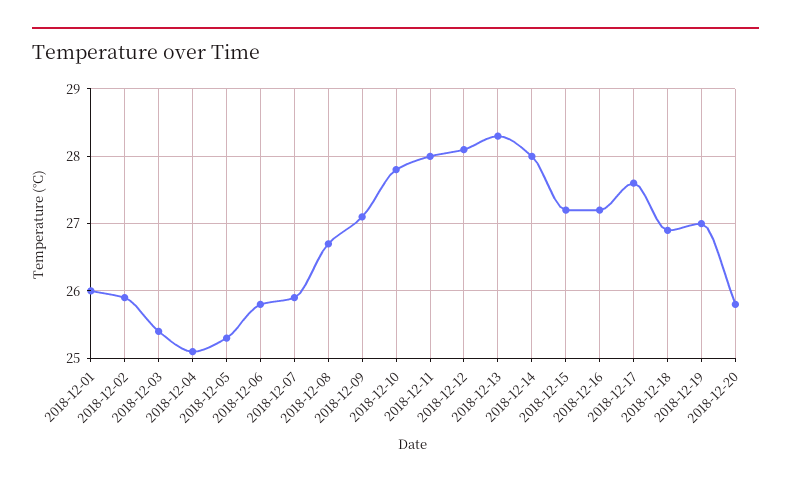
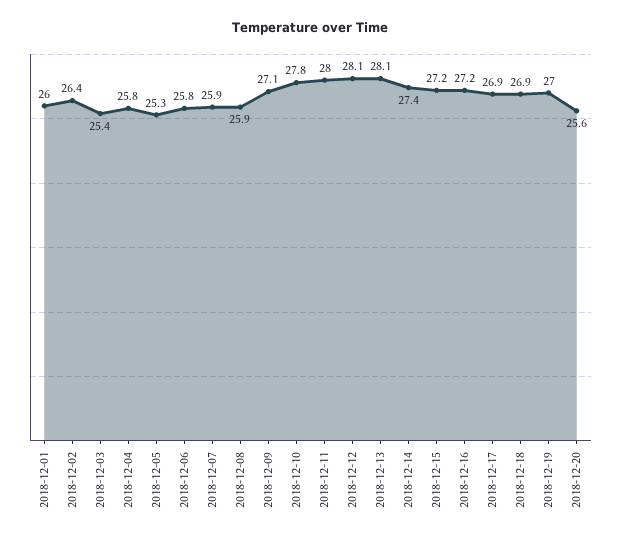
  {
    "2018-12-01": 26,
-   "2018-12-02": 25.9,
+   "2018-12-02": 26.4,
    "2018-12-03": 25.4,
-   "2018-12-04": 25.1,
+   "2018-12-04": 25.8,
    "2018-12-05": 25.3,
    "2018-12-06": 25.8,
    "2018-12-07": 25.9,
-   "2018-12-08": 26.7,
+   "2018-12-08": 25.9,
    "2018-12-09": 27.1,
    "2018-12-10": 27.8,
    "2018-12-11": 28,
    "2018-12-12": 28.1,
-   "2018-12-13": 28.3,
+   "2018-12-13": 28.1,
-   "2018-12-14": 28,
+   "2018-12-14": 27.4,
    "2018-12-15": 27.2,
    "2018-12-16": 27.2,
-   "2018-12-17": 27.6,
+   "2018-12-17": 26.9,
    "2018-12-18": 26.9,
    "2018-12-19": 27,
-   "2018-12-20": 25.8
+   "2018-12-20": 25.6
  }

